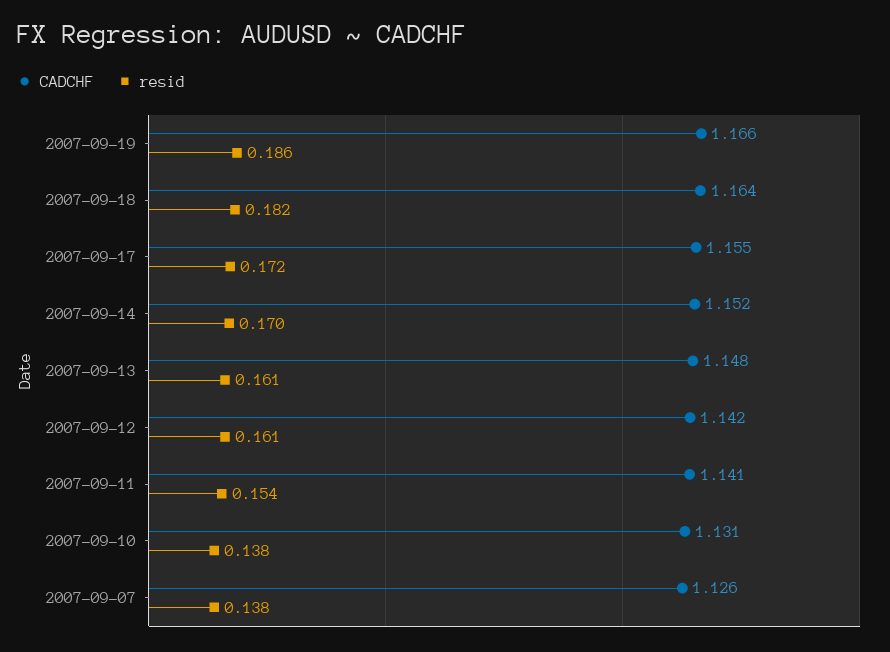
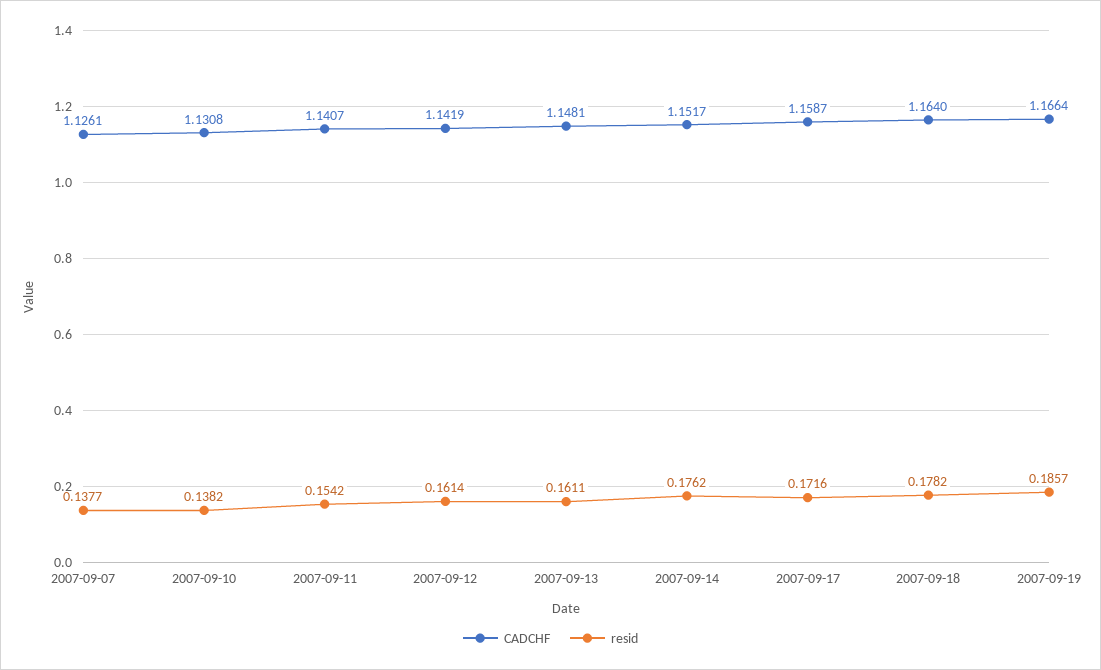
  {
    "CADCHF": {
      "2007-09-19": 1.1664,
      "2007-09-18": 1.164,
-     "2007-09-17": 1.155,
+     "2007-09-17": 1.1587,
      "2007-09-14": 1.1517,
      "2007-09-13": 1.1481,
      "2007-09-12": 1.1419,
      "2007-09-11": 1.1407,
      "2007-09-10": 1.1308,
      "2007-09-07": 1.1261
    },
    "resid": {
      "2007-09-19": 0.1857,
-     "2007-09-18": 0.182,
+     "2007-09-18": 0.1782,
      "2007-09-17": 0.1716,
-     "2007-09-14": 0.17,
+     "2007-09-14": 0.1762,
      "2007-09-13": 0.1611,
      "2007-09-12": 0.1614,
      "2007-09-11": 0.1542,
      "2007-09-10": 0.1382,
      "2007-09-07": 0.1377
    }
  }

